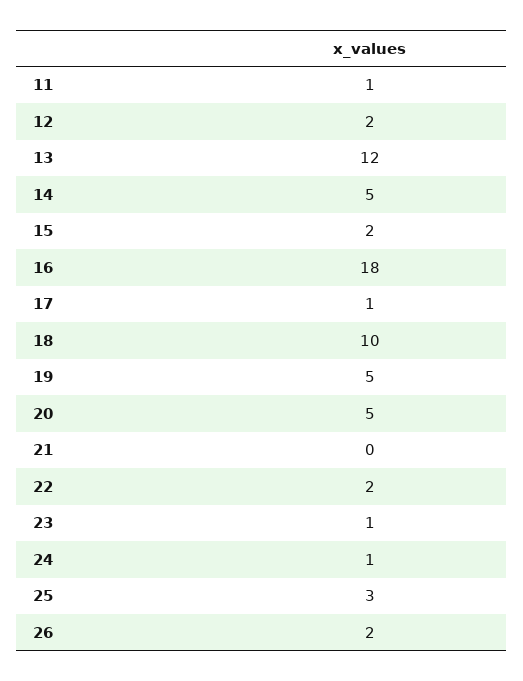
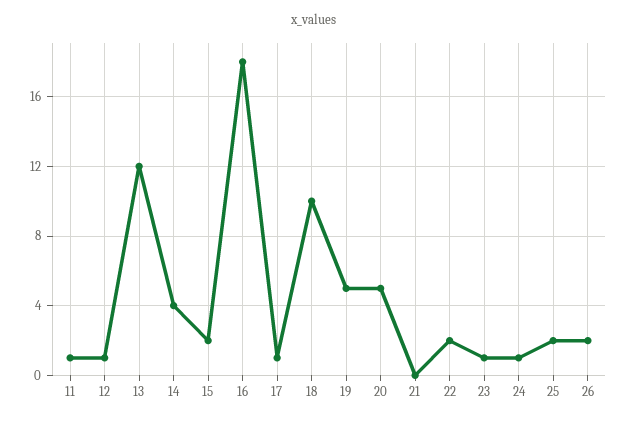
  {
    "11": 1,
-   "12": 2,
+   "12": 1,
    "13": 12,
-   "14": 5,
+   "14": 4,
    "15": 2,
    "16": 18,
    "17": 1,
    "18": 10,
    "19": 5,
    "20": 5,
    "21": 0,
    "22": 2,
    "23": 1,
    "24": 1,
-   "25": 3,
+   "25": 2,
    "26": 2
  }

